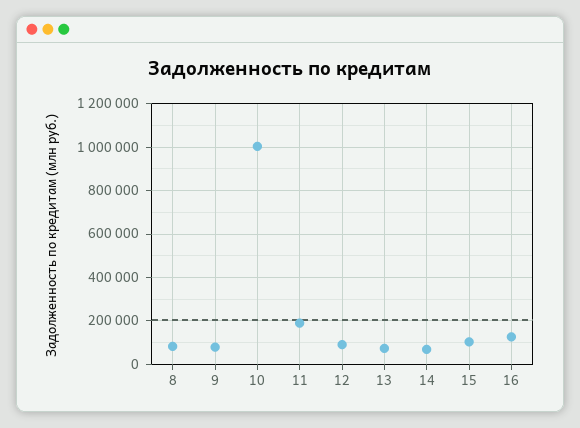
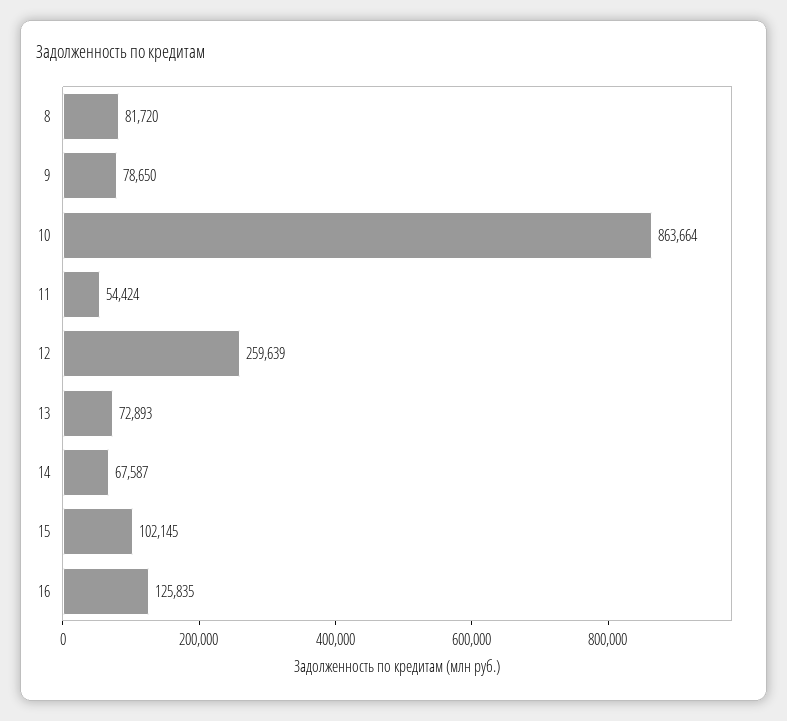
  {
    "8": 81720,
    "9": 78650,
-   "10": 1000000,
+   "10": 863664,
-   "11": 200000,
+   "11": 54424,
-   "12": 100000,
+   "12": 259639,
    "13": 72893,
    "14": 67587,
    "15": 102145,
    "16": 125835
  }

